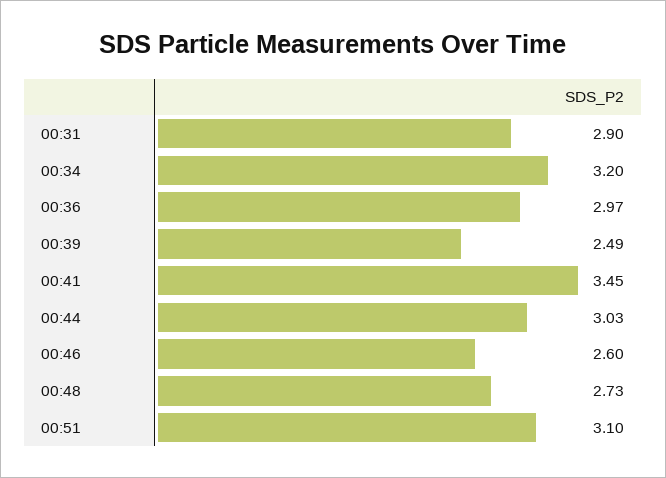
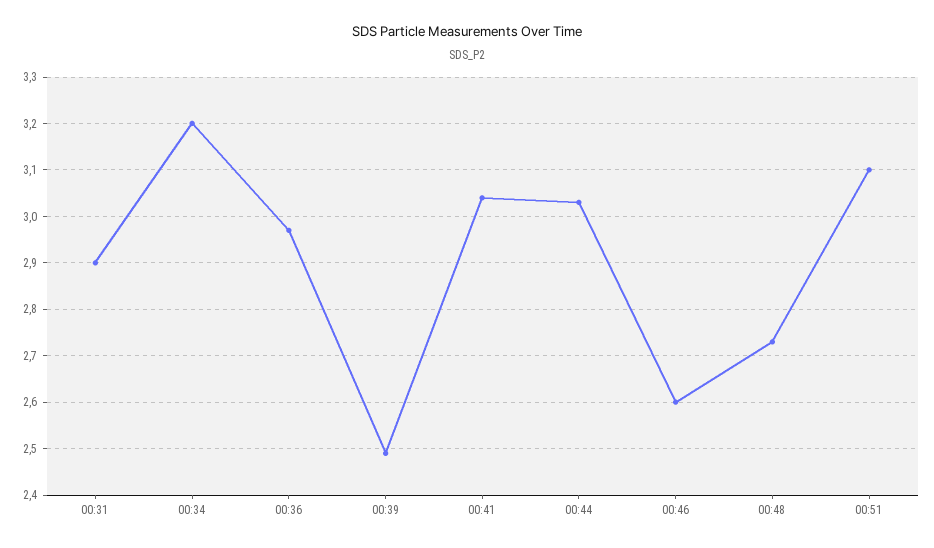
  {
    "00:31": 2.9,
    "00:34": 3.2,
    "00:36": 2.97,
    "00:39": 2.49,
-   "00:41": 3.45,
+   "00:41": 3.05,
    "00:44": 3.03,
    "00:46": 2.6,
    "00:48": 2.73,
    "00:51": 3.1
  }

